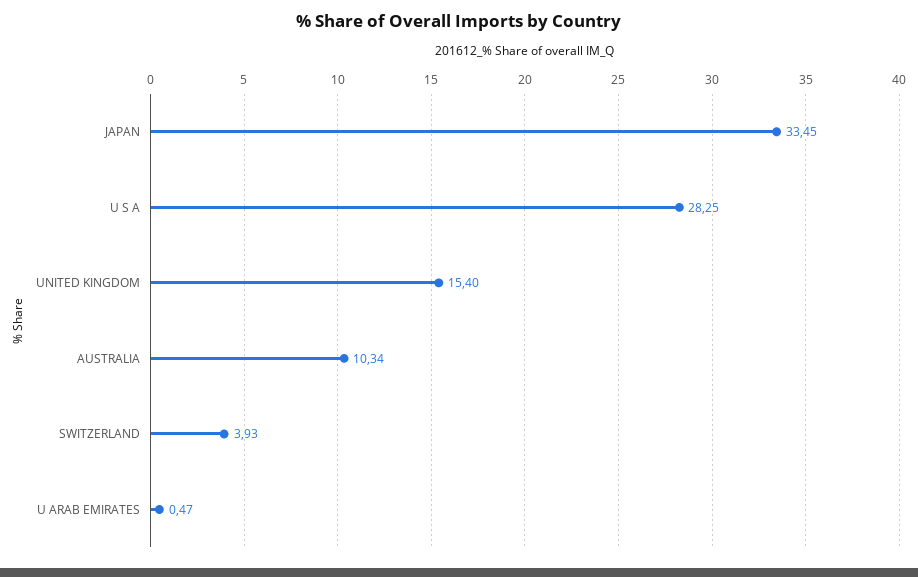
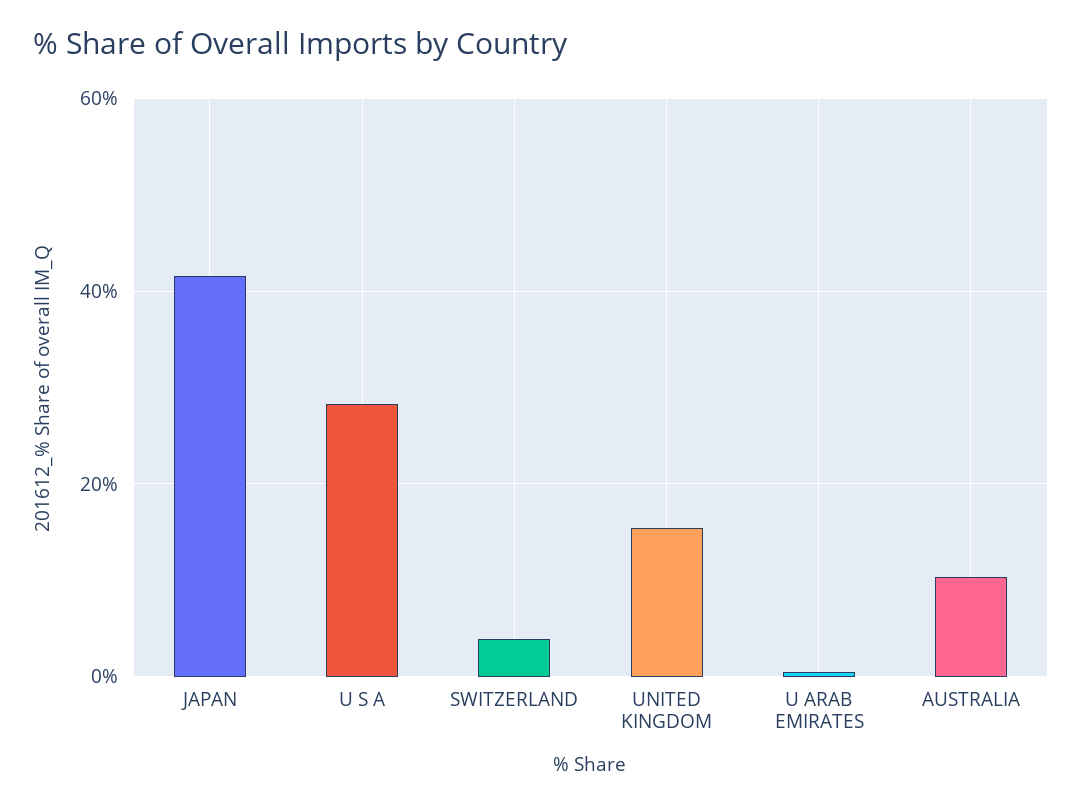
  {
-   "JAPAN": 33.45,
+   "JAPAN": 42,
    "U S A": 28.25,
    "UNITED KINGDOM": 15.4,
    "AUSTRALIA": 10.34,
    "SWITZERLAND": 3.93,
    "U ARAB EMIRATES": 0.47
  }

